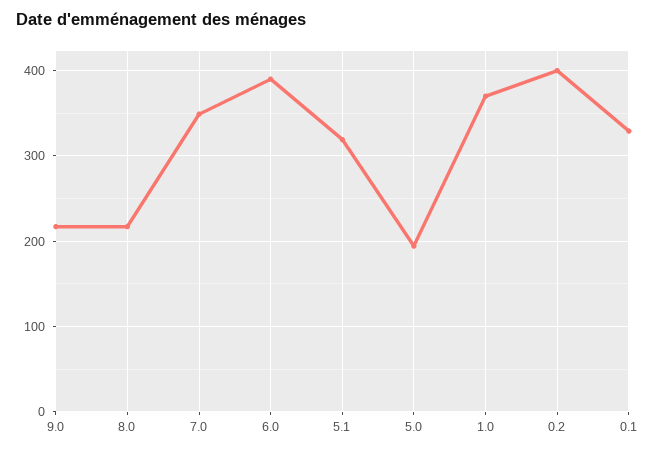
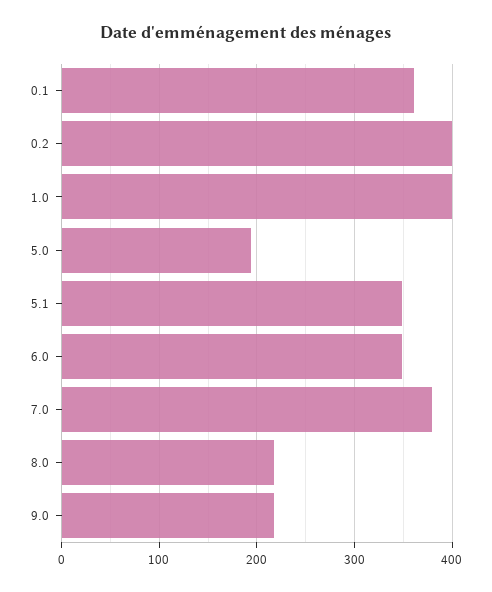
  {
    "9.0": 220,
    "8.0": 220,
-   "7.0": 350,
+   "7.0": 380,
-   "6.0": 390,
+   "6.0": 350,
-   "5.1": 320,
+   "5.1": 350,
    "5.0": 190,
-   "1.0": 370,
+   "1.0": 400,
    "0.2": 400,
-   "0.1": 330
+   "0.1": 360
  }

